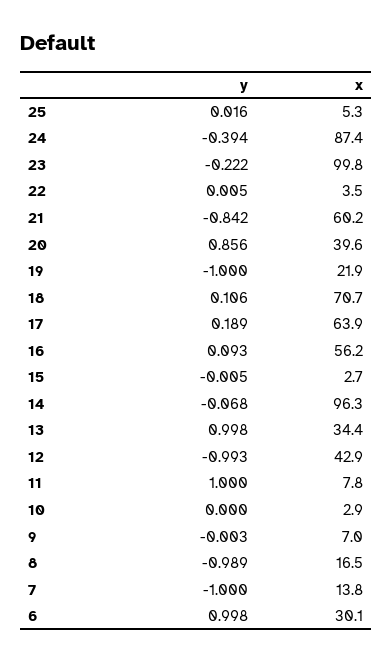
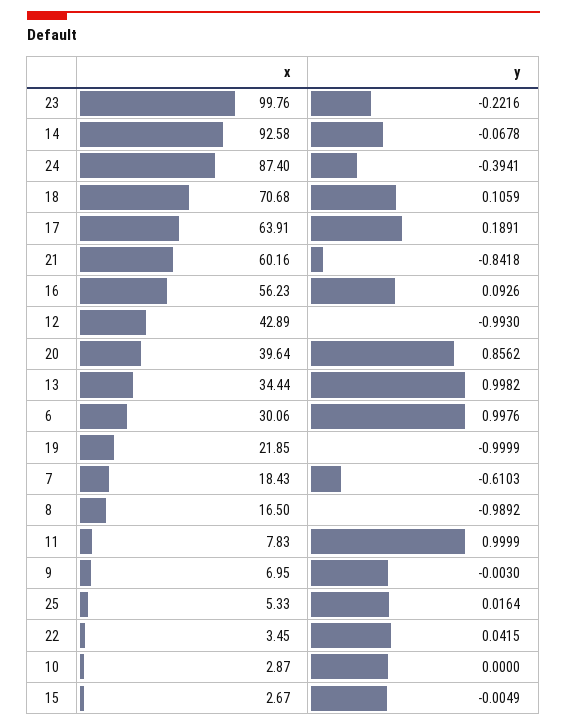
  {
    "y": {
      "25": 0.0164,
      "24": -0.3941,
      "23": -0.2216,
-     "22": 0.005,
+     "22": 0.0415,
      "21": -0.8418,
      "20": 0.8562,
      "19": -0.9999,
      "18": 0.1059,
      "17": 0.1891,
      "16": 0.0926,
      "15": -0.0049,
      "14": -0.0678,
      "13": 0.9982,
      "12": -0.993,
      "11": 0.9999,
      "10": 0,
      "9": -0.003,
      "8": -0.9892,
-     "7": -1,
+     "7": -0.6103,
      "6": 0.9976
    },
    "x": {
      "25": 5.33,
      "24": 87.4,
      "23": 99.76,
      "22": 3.45,
      "21": 60.16,
      "20": 39.64,
      "19": 21.85,
      "18": 70.68,
      "17": 63.91,
      "16": 56.23,
      "15": 2.67,
-     "14": 96.3,
+     "14": 92.58,
      "13": 34.44,
      "12": 42.89,
      "11": 7.83,
      "10": 2.87,
      "9": 6.95,
      "8": 16.5,
-     "7": 13.8,
+     "7": 18.43,
      "6": 30.06
    }
  }

